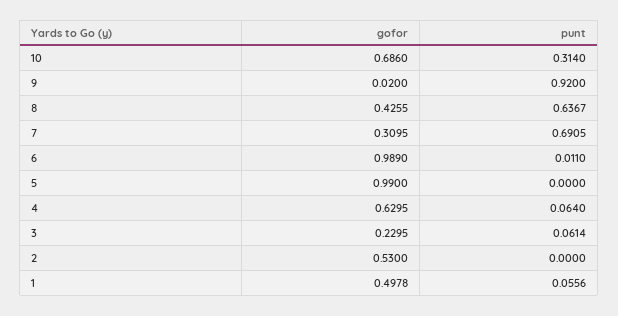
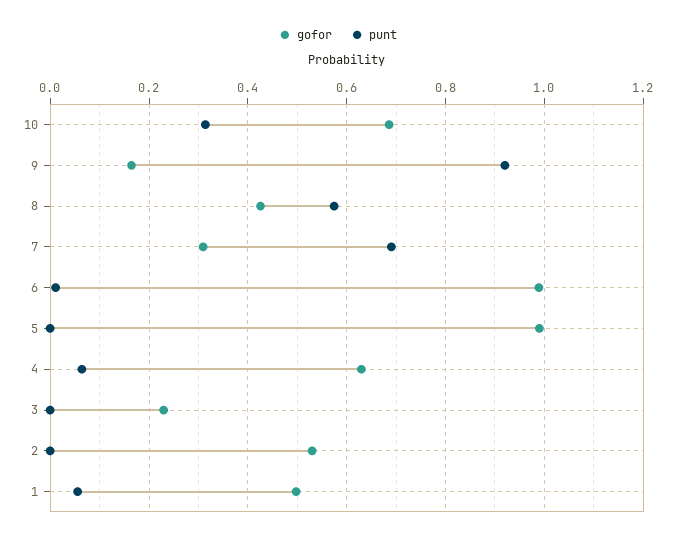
  {
    "gofor": {
      "10": 0.686,
-     "9": 0.02,
+     "9": 0.16,
      "8": 0.4255,
      "7": 0.3095,
      "6": 0.989,
      "5": 0.99,
      "4": 0.6295,
      "3": 0.2295,
      "2": 0.53,
      "1": 0.4978
    },
    "punt": {
      "10": 0.314,
      "9": 0.92,
-     "8": 0.6367,
+     "8": 0.58,
      "7": 0.6905,
      "6": 0.011,
      "5": 0,
      "4": 0.064,
-     "3": 0.0614,
+     "3": 0,
      "2": 0,
      "1": 0.0556
    }
  }

